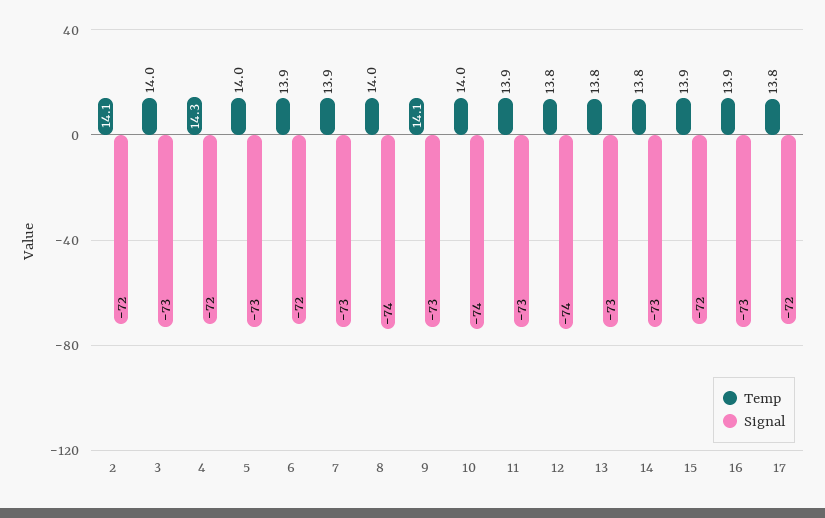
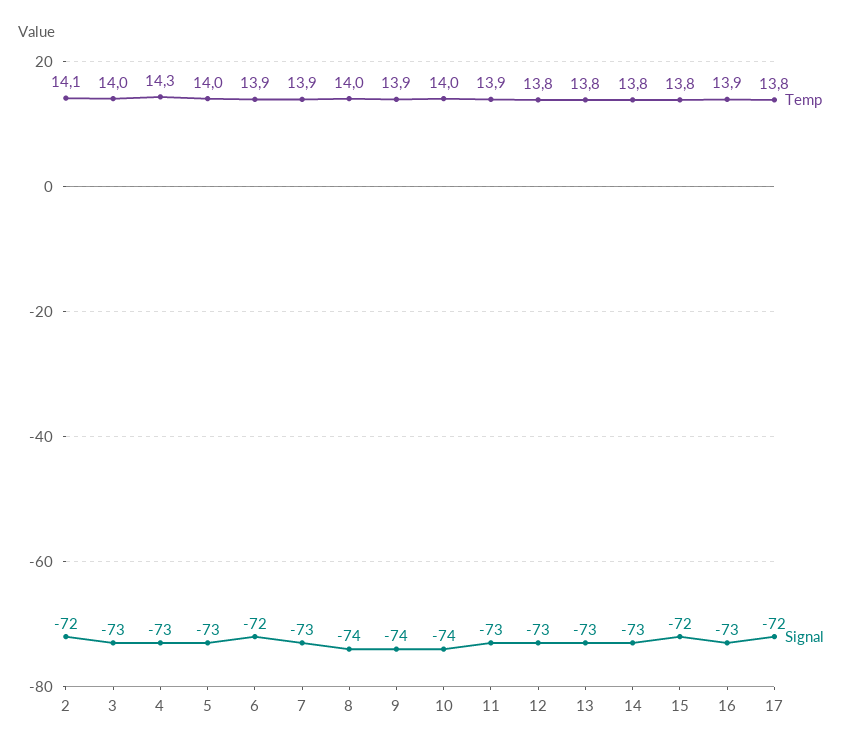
  {
    "Temp": {
      "2": 14.1,
      "3": 14,
      "4": 14.3,
      "5": 14,
      "6": 13.9,
      "7": 13.9,
      "8": 14,
-     "9": 14.1,
+     "9": 13.9,
      "10": 14,
      "11": 13.9,
      "12": 13.8,
      "13": 13.8,
      "14": 13.8,
-     "15": 13.9,
+     "15": 13.8,
      "16": 13.9,
      "17": 13.8
    },
    "Signal": {
      "2": -72,
      "3": -73,
-     "4": -72,
+     "4": -73,
      "5": -73,
      "6": -72,
      "7": -73,
      "8": -74,
-     "9": -73,
+     "9": -74,
      "10": -74,
      "11": -73,
-     "12": -74,
+     "12": -73,
      "13": -73,
      "14": -73,
      "15": -72,
      "16": -73,
      "17": -72
    }
  }

